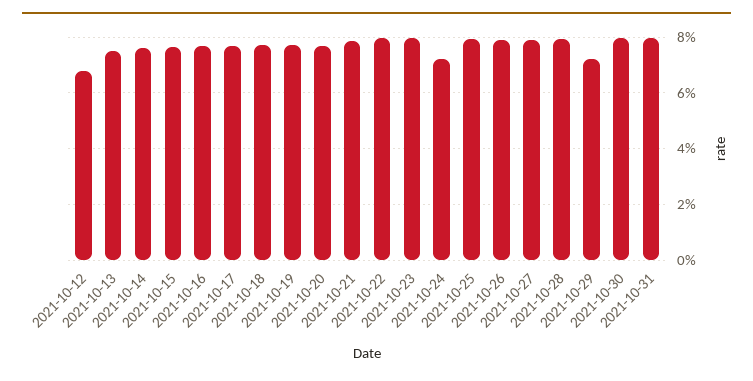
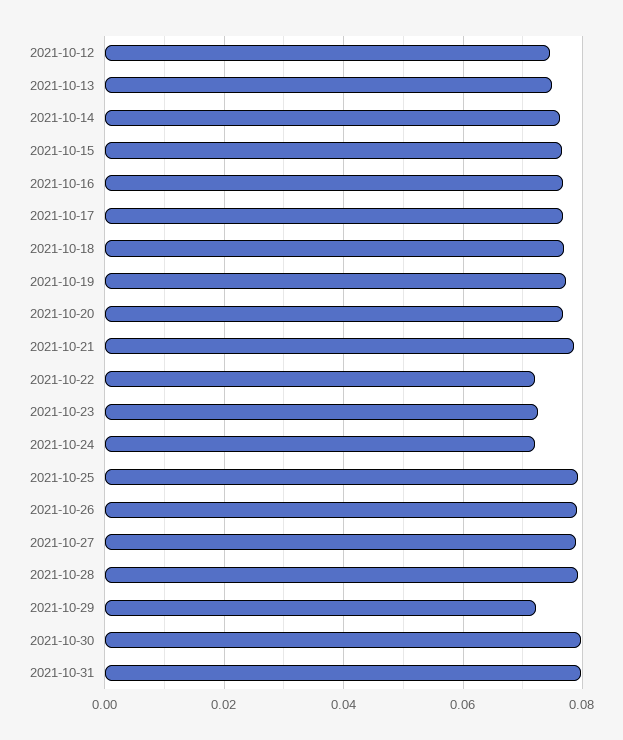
  {
-   "2021-10-12": 0.0675,
+   "2021-10-12": 0.074,
    "2021-10-13": 0.074,
    "2021-10-14": 0.076,
    "2021-10-15": 0.076,
    "2021-10-16": 0.076,
    "2021-10-17": 0.076,
    "2021-10-18": 0.078,
    "2021-10-19": 0.078,
    "2021-10-20": 0.076,
    "2021-10-21": 0.078,
-   "2021-10-22": 0.08,
+   "2021-10-22": 0.072,
-   "2021-10-23": 0.08,
+   "2021-10-23": 0.072,
    "2021-10-24": 0.072,
    "2021-10-25": 0.08,
    "2021-10-26": 0.08,
    "2021-10-27": 0.078,
    "2021-10-28": 0.08,
    "2021-10-29": 0.072,
    "2021-10-30": 0.08,
    "2021-10-31": 0.08
  }

